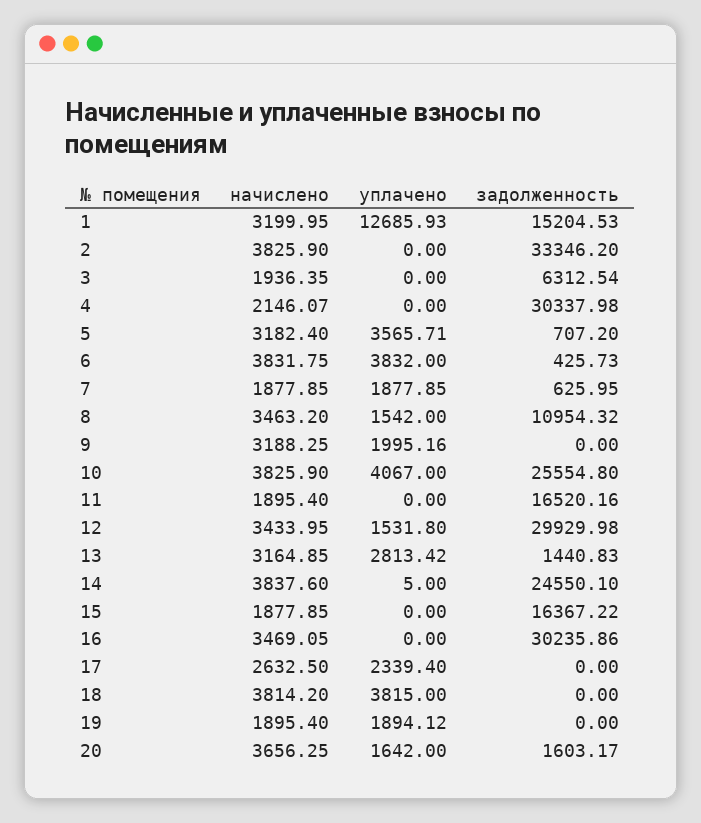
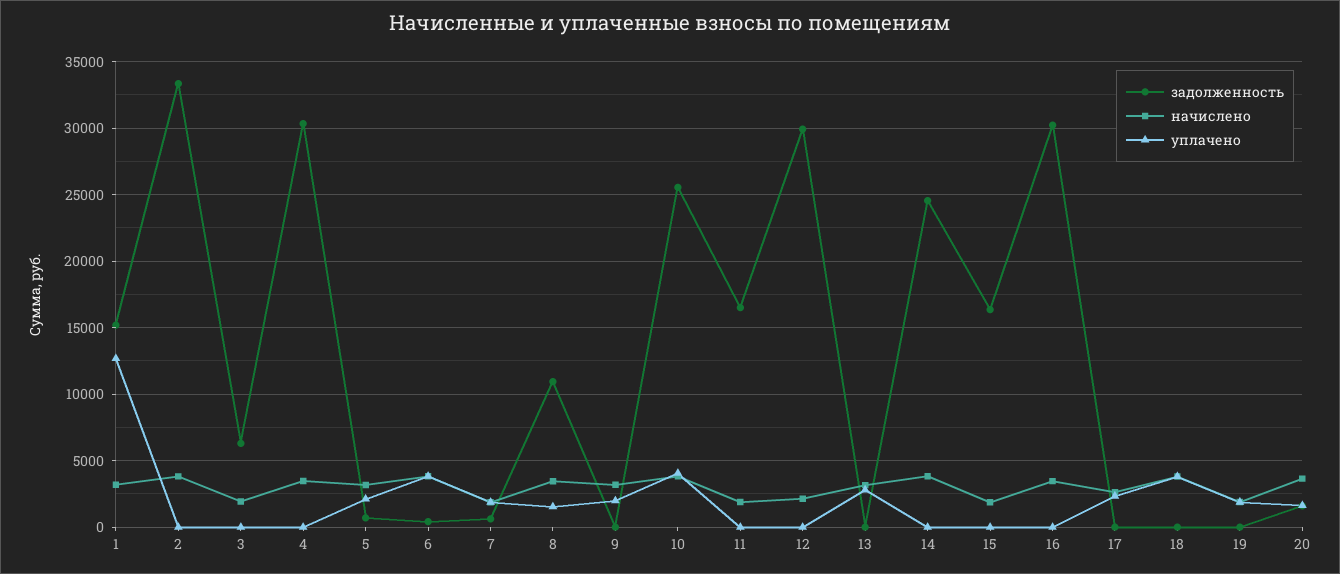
  {
    "начислено": {
      "1": 3199.95,
      "2": 3825.9,
      "3": 1936.35,
-     "4": 2146.07,
+     "4": 3500,
      "5": 3182.4,
      "6": 3831.75,
      "7": 1877.85,
      "8": 3463.2,
      "9": 3188.25,
      "10": 3825.9,
      "11": 1895.4,
-     "12": 3433.95,
+     "12": 2000,
      "13": 3164.85,
      "14": 3837.6,
      "15": 1877.85,
      "16": 3469.05,
      "17": 2632.5,
      "18": 3814.2,
      "19": 1895.4,
      "20": 3656.25
    },
    "уплачено": {
      "1": 12685.93,
      "2": 0,
      "3": 0,
      "4": 0,
-     "5": 3565.71,
+     "5": 2000,
      "6": 3832,
      "7": 1877.85,
      "8": 1542,
      "9": 1995.16,
      "10": 4067,
      "11": 0,
-     "12": 1531.8,
+     "12": 0,
      "13": 2813.42,
      "14": 5,
      "15": 0,
      "16": 0,
      "17": 2339.4,
      "18": 3815,
      "19": 1894.12,
      "20": 1642
    },
    "задолженность": {
      "1": 15204.53,
      "2": 33346.2,
      "3": 6312.54,
      "4": 30337.98,
      "5": 707.2,
      "6": 425.73,
      "7": 625.95,
      "8": 10954.32,
      "9": 0,
      "10": 25554.8,
      "11": 16520.16,
      "12": 29929.98,
-     "13": 1440.83,
+     "13": 0,
      "14": 24550.1,
      "15": 16367.22,
      "16": 30235.86,
      "17": 0,
      "18": 0,
      "19": 0,
      "20": 1603.17
    }
  }

